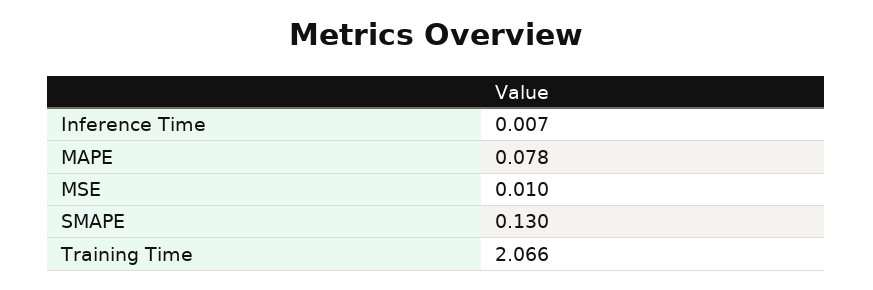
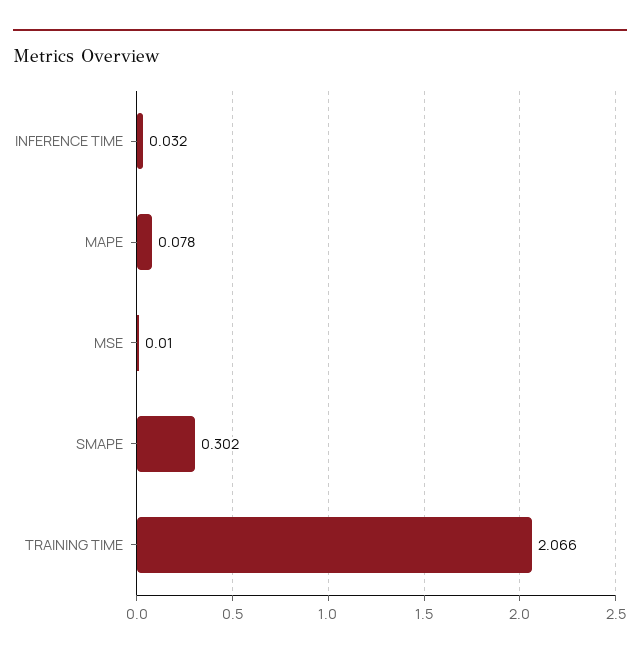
  {
-   "Inference Time": 0.007,
+   "Inference Time": 0.032,
    "MAPE": 0.078,
    "MSE": 0.01,
-   "SMAPE": 0.13,
+   "SMAPE": 0.302,
    "Training Time": 2.066
  }

